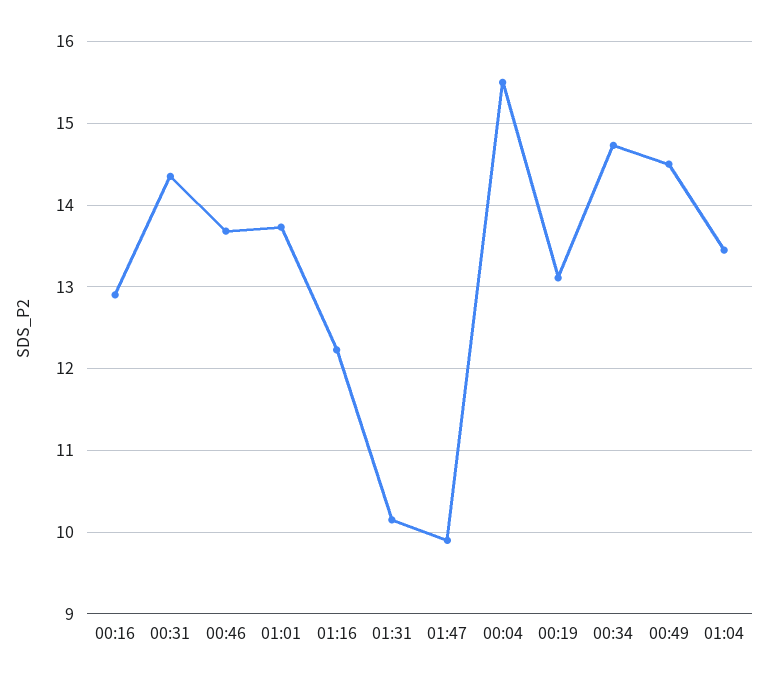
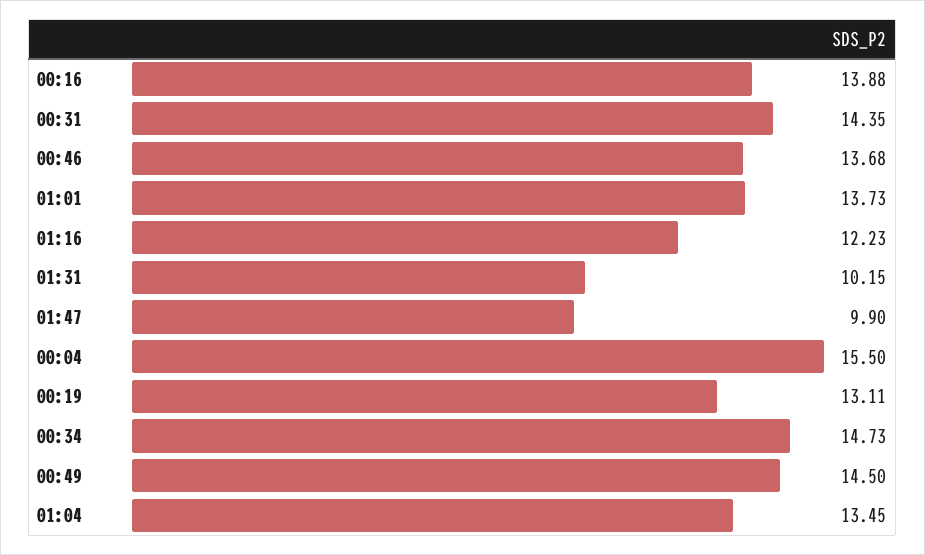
  {
-   "00:16": 12.9,
+   "00:16": 13.88,
    "00:31": 14.35,
    "00:46": 13.68,
    "01:01": 13.73,
    "01:16": 12.23,
    "01:31": 10.15,
    "01:47": 9.9,
    "00:04": 15.5,
    "00:19": 13.11,
    "00:34": 14.73,
    "00:49": 14.5,
    "01:04": 13.45
  }

